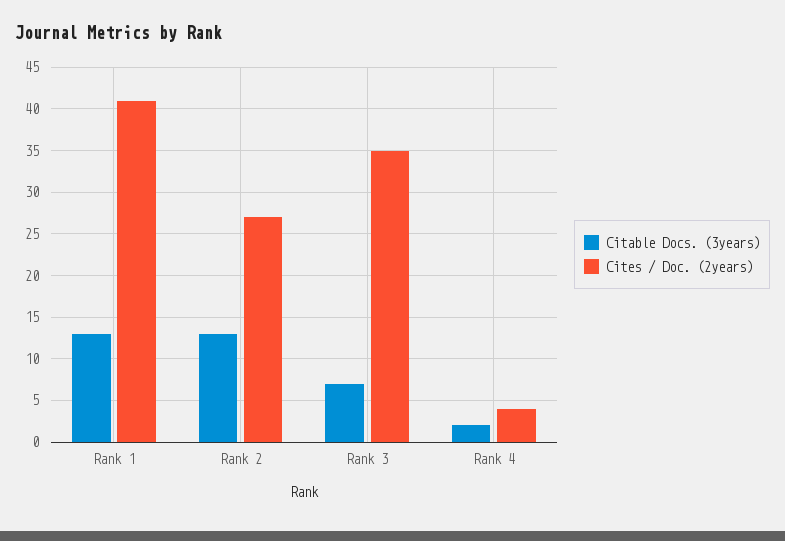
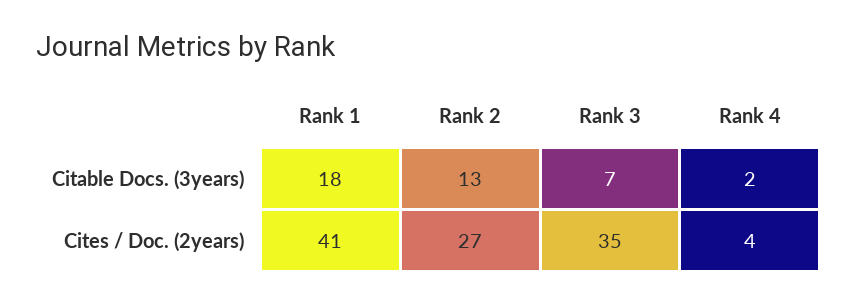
  {
    "Citable Docs. (3years)": {
-     "Rank 1": 13,
+     "Rank 1": 18,
      "Rank 2": 13,
      "Rank 3": 7,
      "Rank 4": 2
    },
    "Cites / Doc. (2years)": {
      "Rank 1": 41,
      "Rank 2": 27,
      "Rank 3": 35,
      "Rank 4": 4
    }
  }

